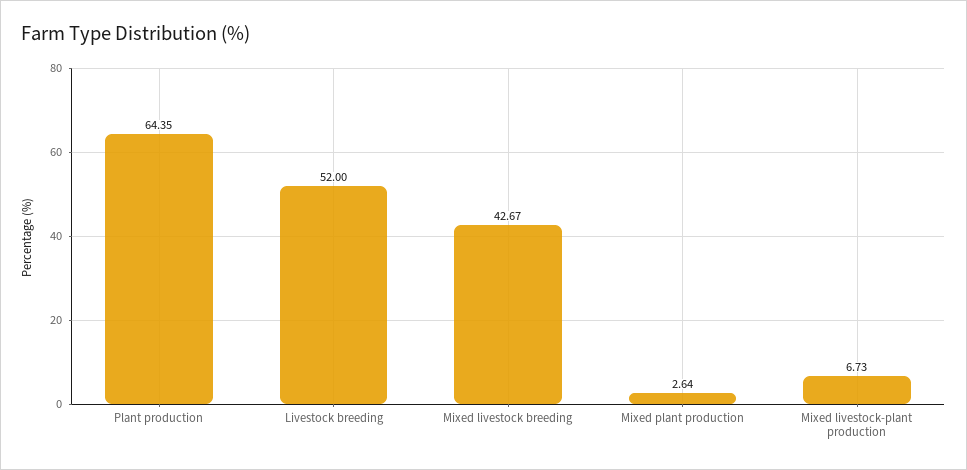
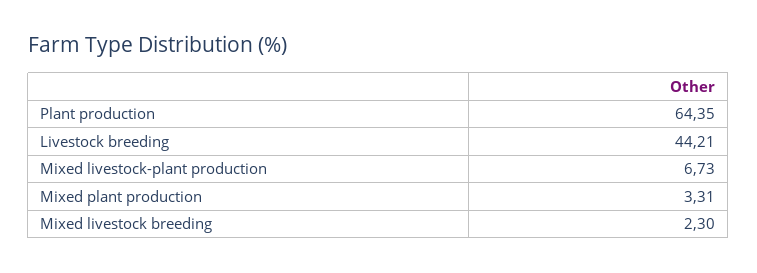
  {
    "Plant production": 64.35,
-   "Livestock breeding": 52,
+   "Livestock breeding": 44.21,
-   "Mixed livestock breeding": 42.67,
+   "Mixed livestock breeding": 2.3,
-   "Mixed plant production": 2.64,
+   "Mixed plant production": 3.31,
    "Mixed livestock-plant production": 6.73
  }

